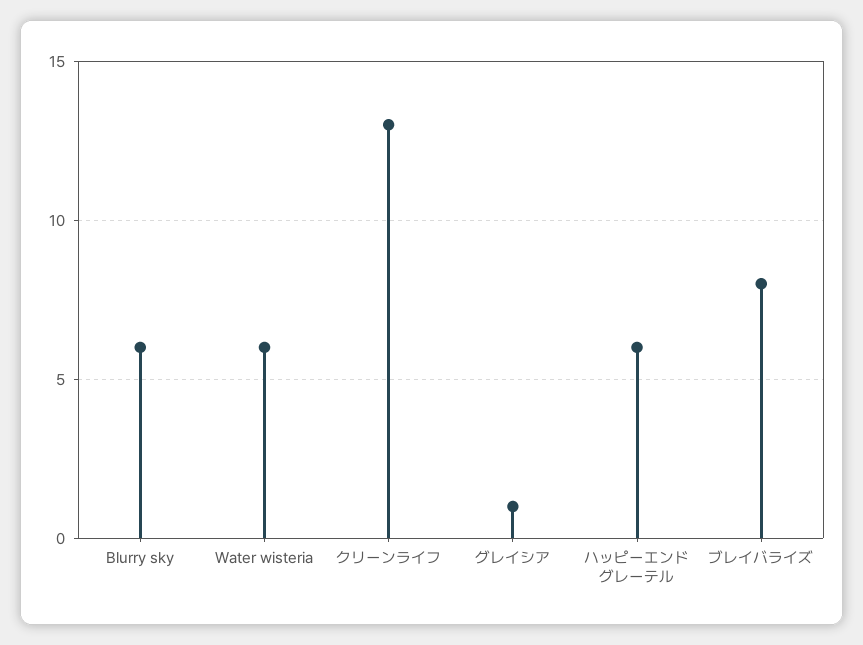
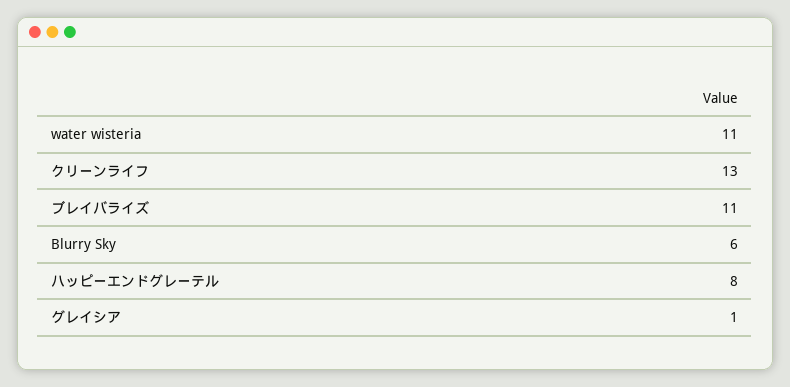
  {
    "Blurry sky": 6,
-   "Water wisteria": 6,
+   "Water wisteria": 11,
    "クリーンライフ": 13,
    "グレイシア": 1,
-   "ハッピーエンドグレーテル": 6,
+   "ハッピーエンドグレーテル": 8,
-   "ブレイバライズ": 8
+   "ブレイバライズ": 11
  }

